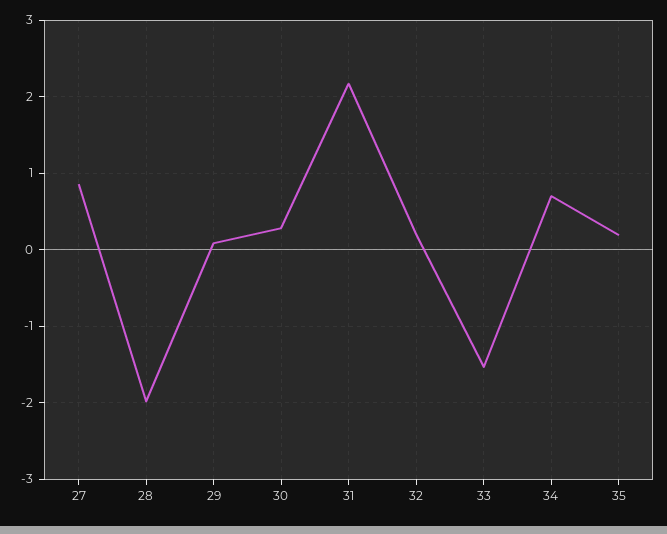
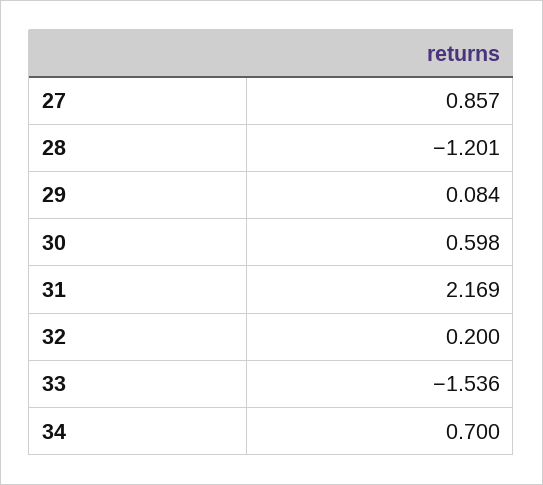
  {
    "27": 0.857,
-   "28": -2,
+   "28": -1.201,
    "29": 0.084,
-   "30": 0.3,
+   "30": 0.598,
    "31": 2.169,
    "32": 0.2,
    "33": -1.536,
-   "34": 0.7,
+   "34": 0.7
-   "35": 0.2
  }

